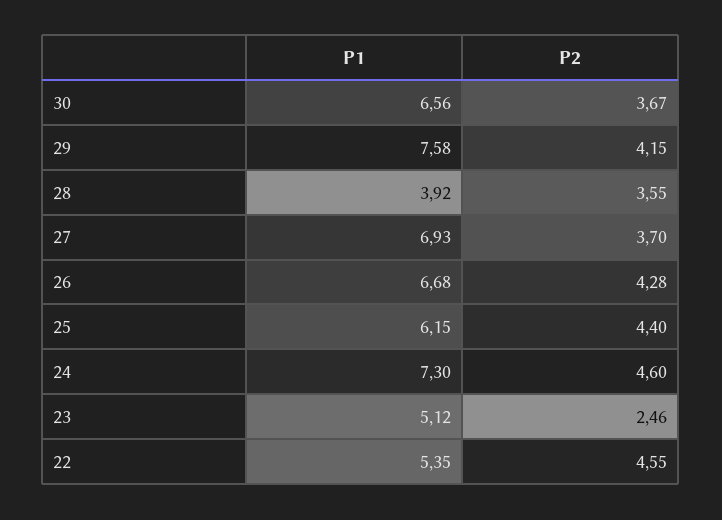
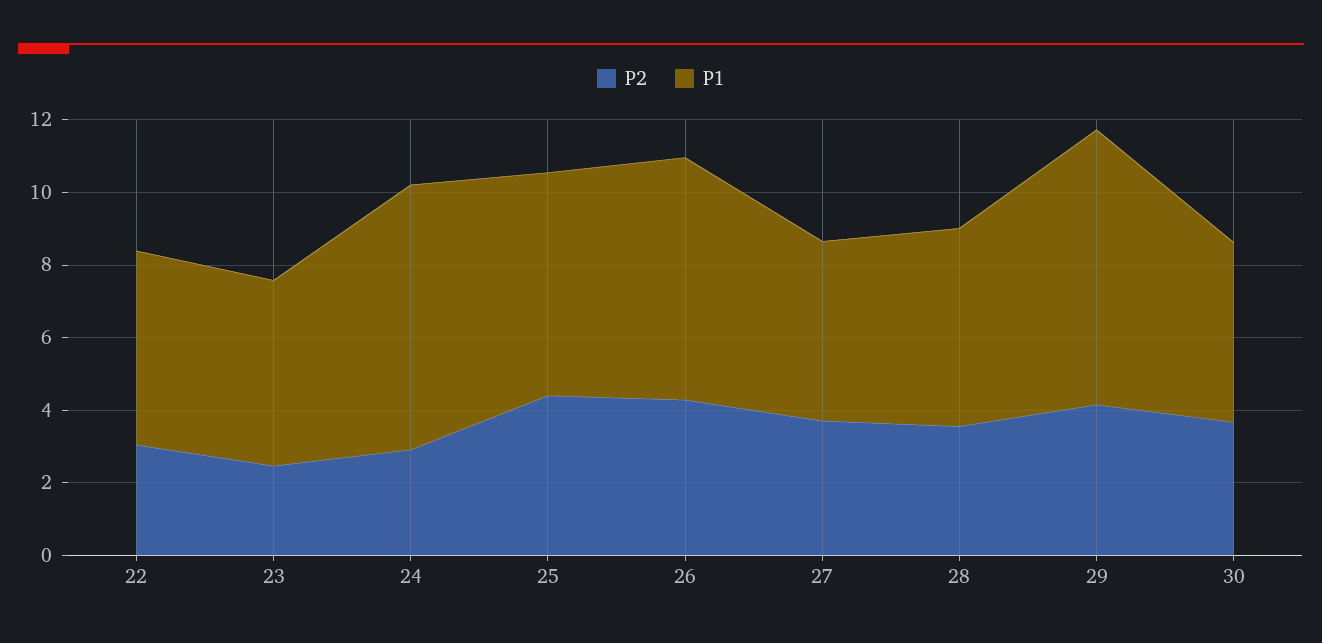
  {
    "P1": {
-     "30": 6.56,
+     "30": 5,
      "29": 7.58,
-     "28": 3.92,
+     "28": 5.5,
-     "27": 6.93,
+     "27": 5,
      "26": 6.68,
      "25": 6.15,
      "24": 7.3,
      "23": 5.12,
      "22": 5.35
    },
    "P2": {
      "30": 3.67,
      "29": 4.15,
      "28": 3.55,
      "27": 3.7,
      "26": 4.28,
      "25": 4.4,
-     "24": 4.6,
+     "24": 3,
      "23": 2.46,
-     "22": 4.55
+     "22": 3
    }
  }

